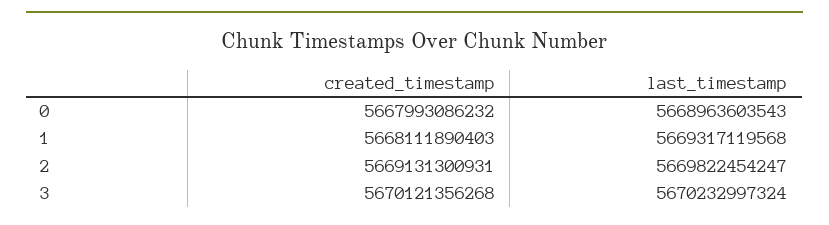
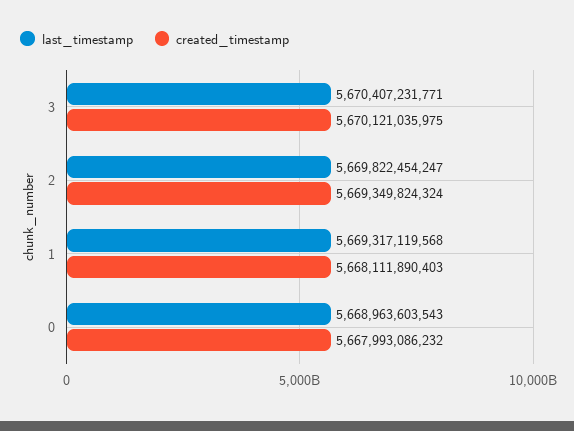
  {
    "created_timestamp": {
      "0": 5667993086232,
      "1": 5668111890403,
-     "2": 5669131300931,
+     "2": 5669349824324,
-     "3": 5670121356268
+     "3": 5670121035975
    },
    "last_timestamp": {
      "0": 5668963603543,
      "1": 5669317119568,
      "2": 5669822454247,
-     "3": 5670232997324
+     "3": 5670407231771
    }
  }

